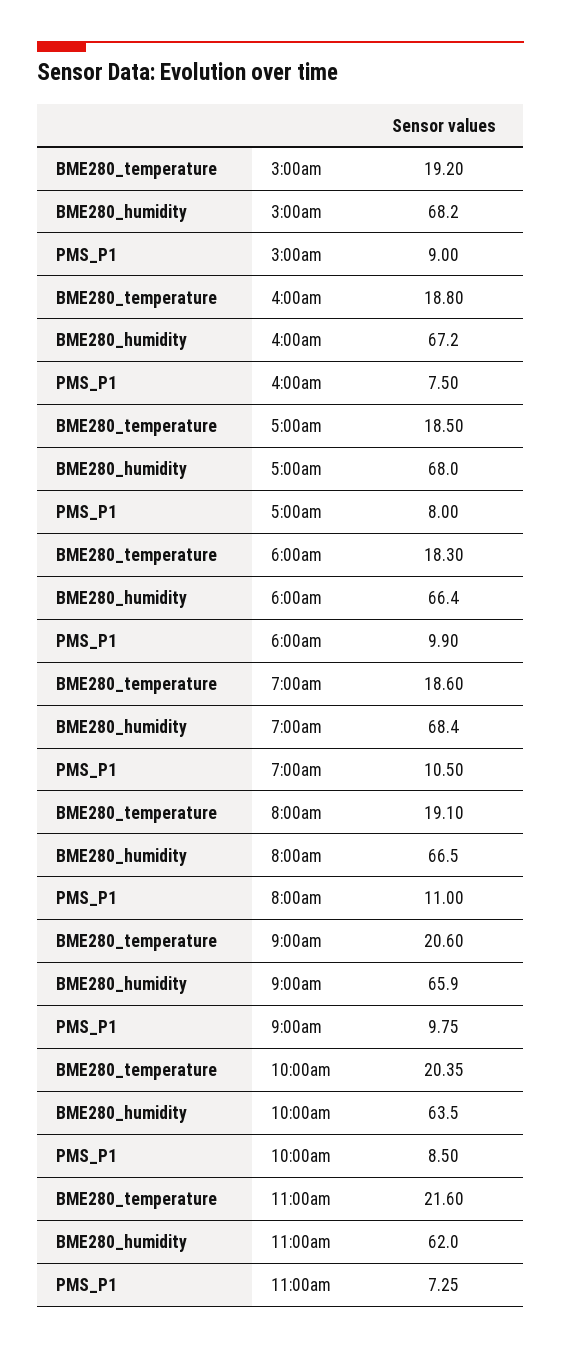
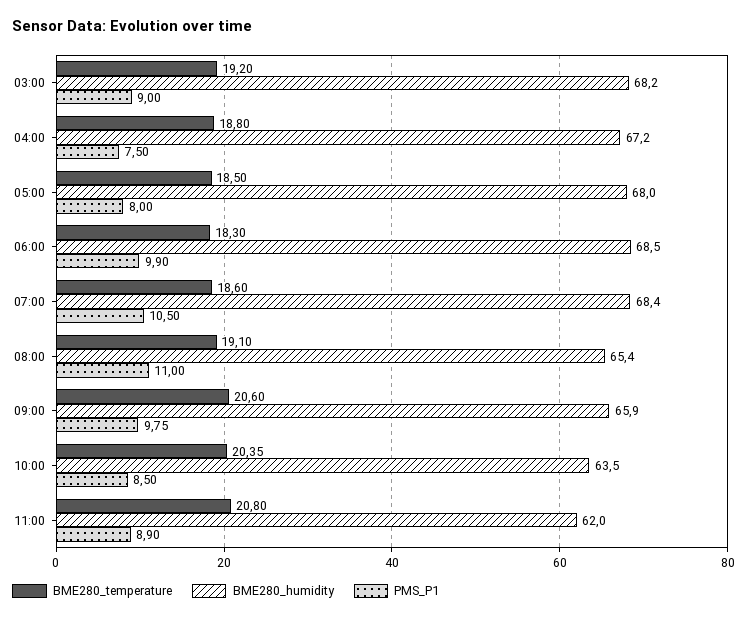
  {
    "BME280_temperature": {
      "3:00am": 19.2,
      "4:00am": 18.8,
      "5:00am": 18.5,
      "6:00am": 18.3,
      "7:00am": 18.6,
      "8:00am": 19.1,
      "9:00am": 20.6,
      "10:00am": 20.35,
-     "11:00am": 21.6
+     "11:00am": 20.8
    },
    "BME280_humidity": {
      "3:00am": 68.2,
      "4:00am": 67.2,
      "5:00am": 68,
-     "6:00am": 66.4,
+     "6:00am": 68.5,
      "7:00am": 68.4,
-     "8:00am": 66.5,
+     "8:00am": 65.4,
      "9:00am": 65.9,
      "10:00am": 63.5,
      "11:00am": 62
    },
    "PMS_P1": {
      "3:00am": 9,
      "4:00am": 7.5,
      "5:00am": 8,
      "6:00am": 9.9,
      "7:00am": 10.5,
      "8:00am": 11,
      "9:00am": 9.75,
      "10:00am": 8.5,
-     "11:00am": 7.25
+     "11:00am": 8.9
    }
  }

